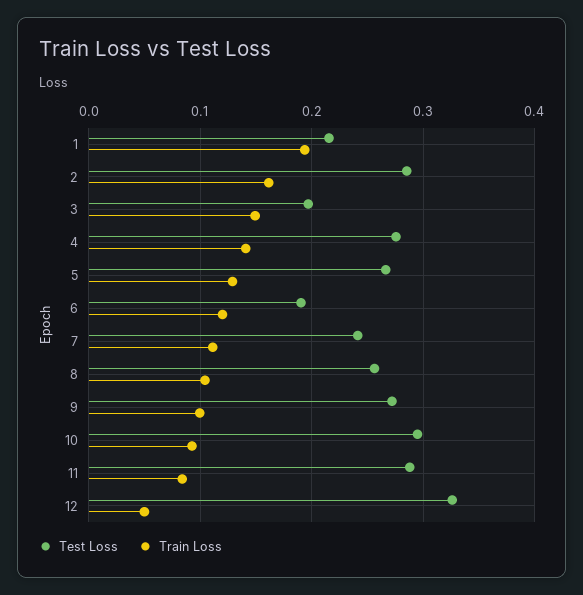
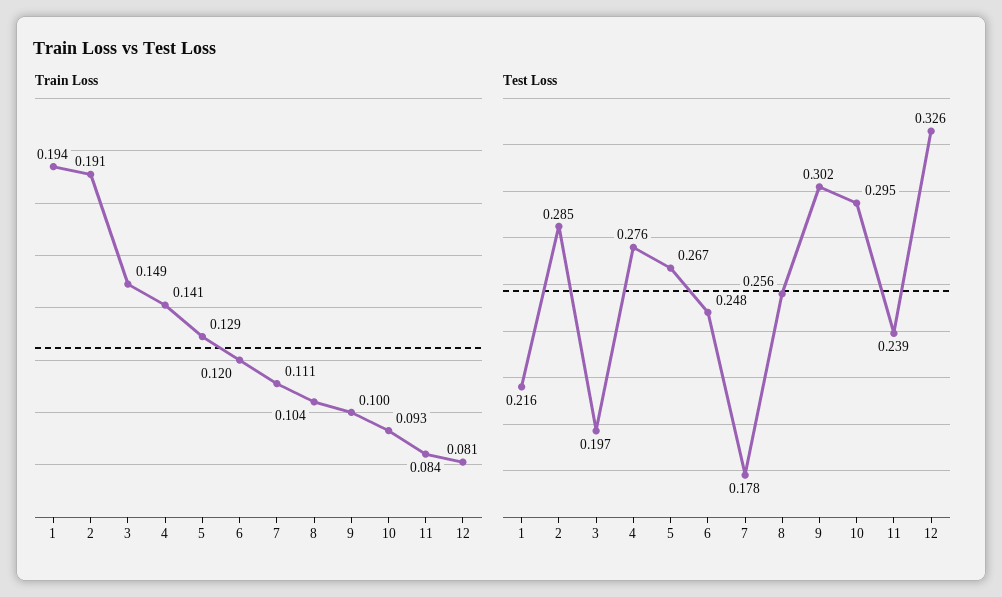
  {
    "Test Loss": {
      "1": 0.216,
      "2": 0.285,
      "3": 0.197,
      "4": 0.276,
      "5": 0.267,
-     "6": 0.19,
+     "6": 0.248,
-     "7": 0.24,
+     "7": 0.178,
      "8": 0.256,
-     "9": 0.27,
+     "9": 0.302,
      "10": 0.295,
-     "11": 0.29,
+     "11": 0.239,
      "12": 0.326
    },
    "Train Loss": {
      "1": 0.194,
-     "2": 0.16,
+     "2": 0.191,
      "3": 0.149,
      "4": 0.141,
      "5": 0.129,
      "6": 0.12,
      "7": 0.111,
      "8": 0.104,
      "9": 0.1,
      "10": 0.093,
      "11": 0.084,
-     "12": 0.05
+     "12": 0.081
    }
  }

